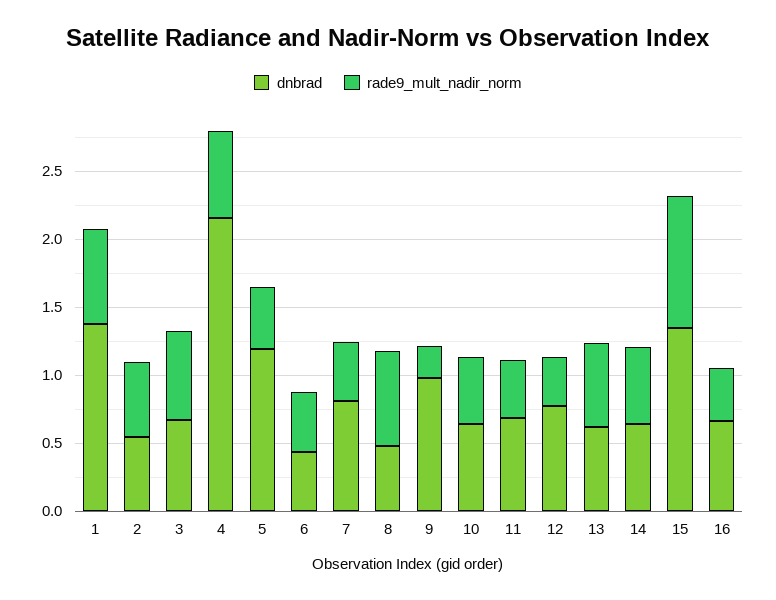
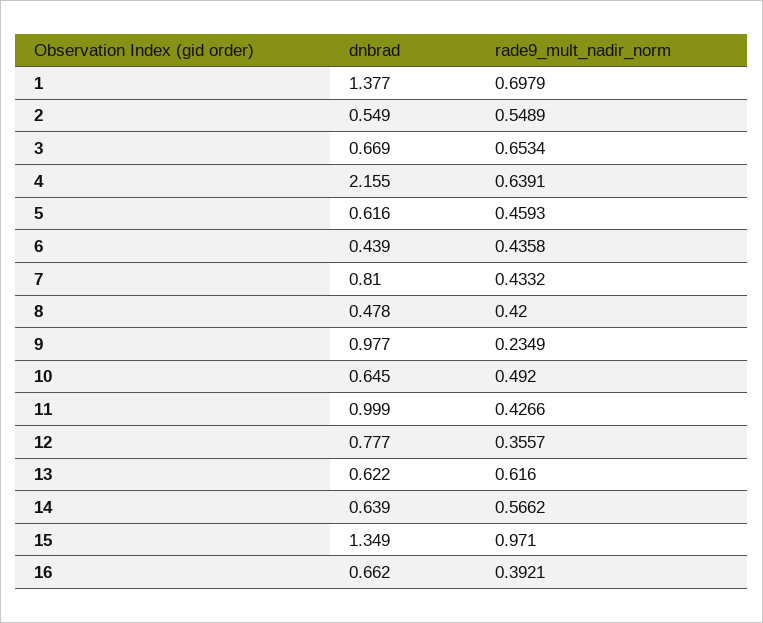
  {
    "dnbrad": {
      "1": 1.377,
      "2": 0.549,
      "3": 0.669,
      "4": 2.155,
-     "5": 1.2,
+     "5": 0.616,
      "6": 0.439,
      "7": 0.81,
      "8": 0.478,
      "9": 0.977,
      "10": 0.645,
-     "11": 0.7,
+     "11": 0.999,
      "12": 0.777,
      "13": 0.622,
      "14": 0.639,
      "15": 1.349,
      "16": 0.662
    },
    "rade9_mult_nadir_norm": {
      "1": 0.6979,
      "2": 0.5489,
      "3": 0.6534,
      "4": 0.6391,
      "5": 0.4593,
      "6": 0.4358,
      "7": 0.4332,
-     "8": 0.7,
+     "8": 0.42,
      "9": 0.2349,
      "10": 0.492,
      "11": 0.4266,
      "12": 0.3557,
      "13": 0.616,
      "14": 0.5662,
      "15": 0.971,
      "16": 0.3921
    }
  }

